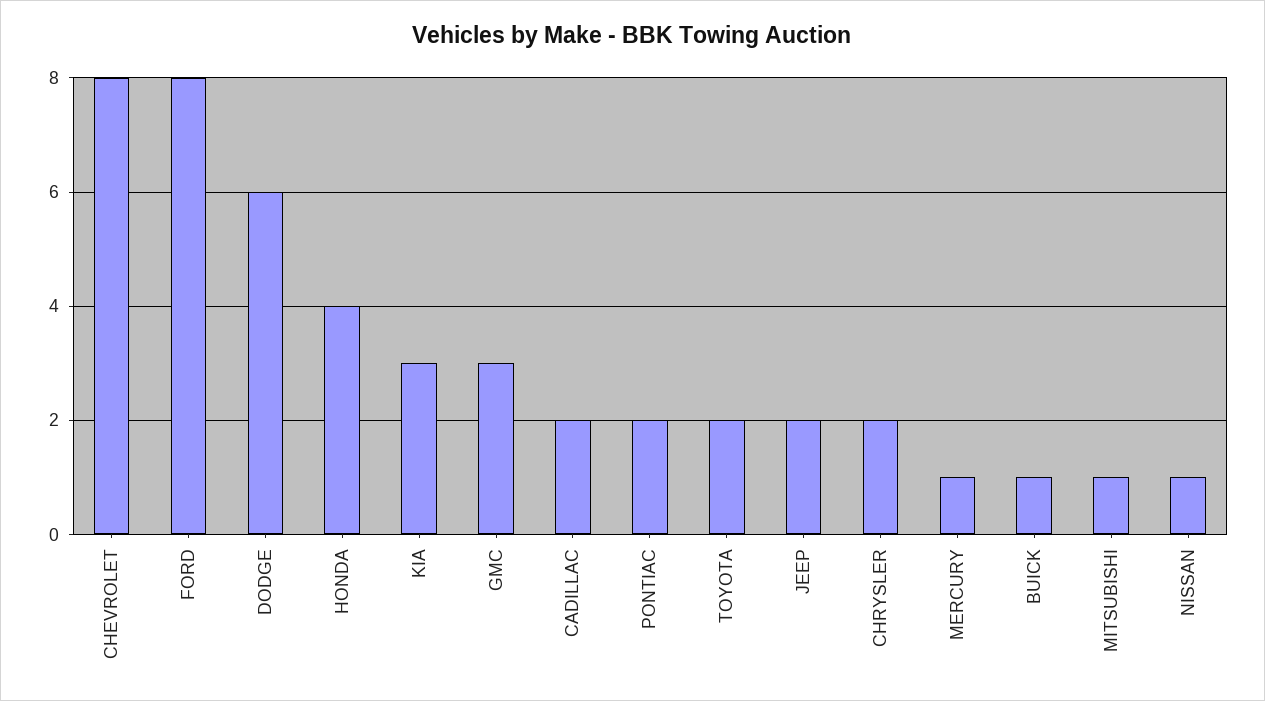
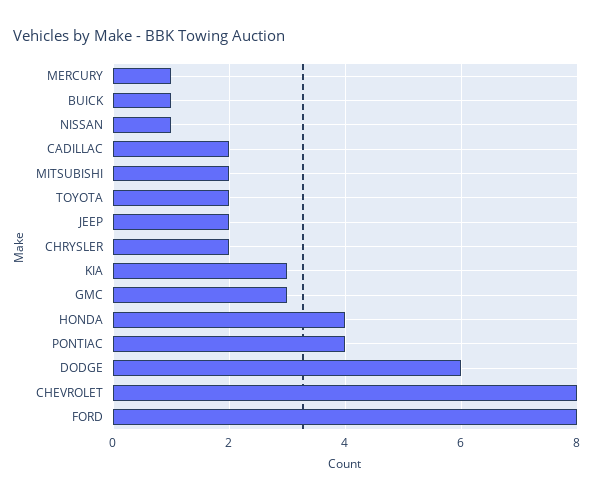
  {
    "CHEVROLET": 8,
    "FORD": 8,
    "DODGE": 6,
    "HONDA": 4,
    "KIA": 3,
    "GMC": 3,
    "CADILLAC": 2,
-   "PONTIAC": 2,
+   "PONTIAC": 4,
    "TOYOTA": 2,
    "JEEP": 2,
    "CHRYSLER": 2,
    "MERCURY": 1,
    "BUICK": 1,
-   "MITSUBISHI": 1,
+   "MITSUBISHI": 2,
    "NISSAN": 1
  }

